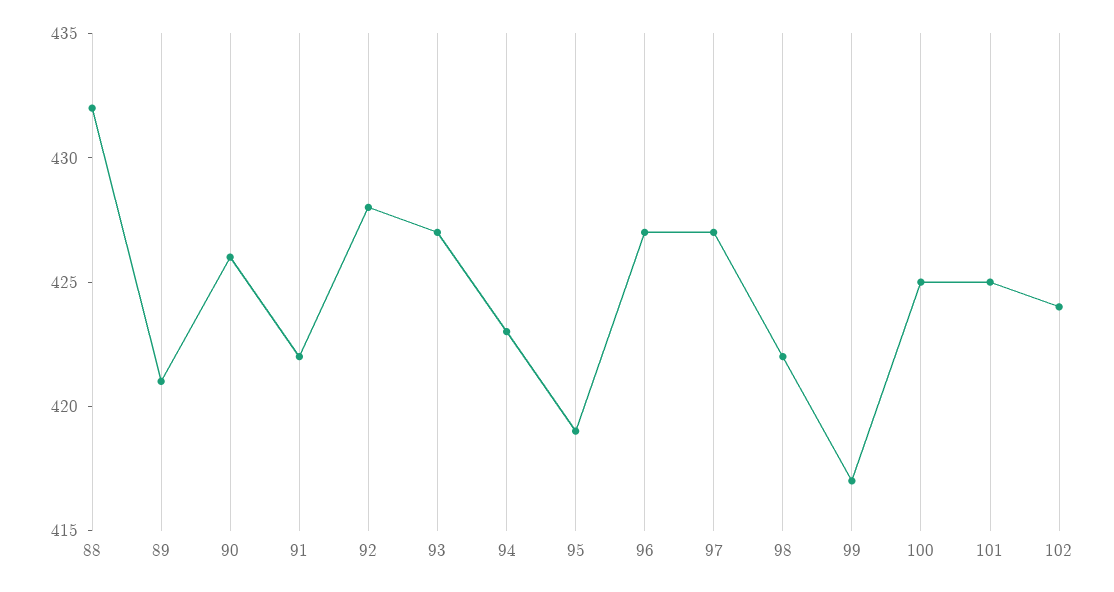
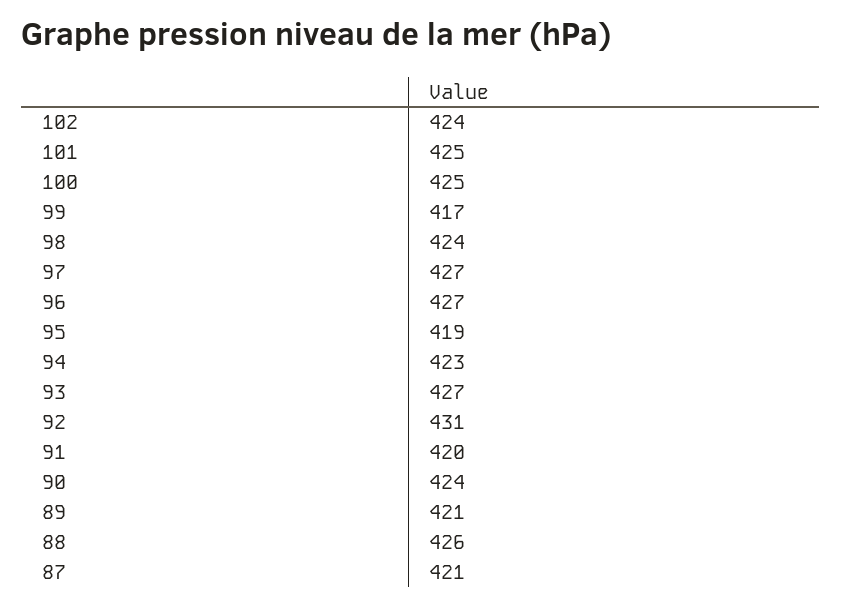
  {
-   "88": 432,
+   "88": 426,
    "89": 421,
-   "90": 426,
+   "90": 424,
-   "91": 422,
+   "91": 420,
-   "92": 428,
+   "92": 431,
    "93": 427,
    "94": 423,
    "95": 419,
    "96": 427,
    "97": 427,
-   "98": 422,
+   "98": 424,
    "99": 417,
    "100": 425,
    "101": 425,
-   "102": 424
+   "102": 424,
+   "87": 421
  }

